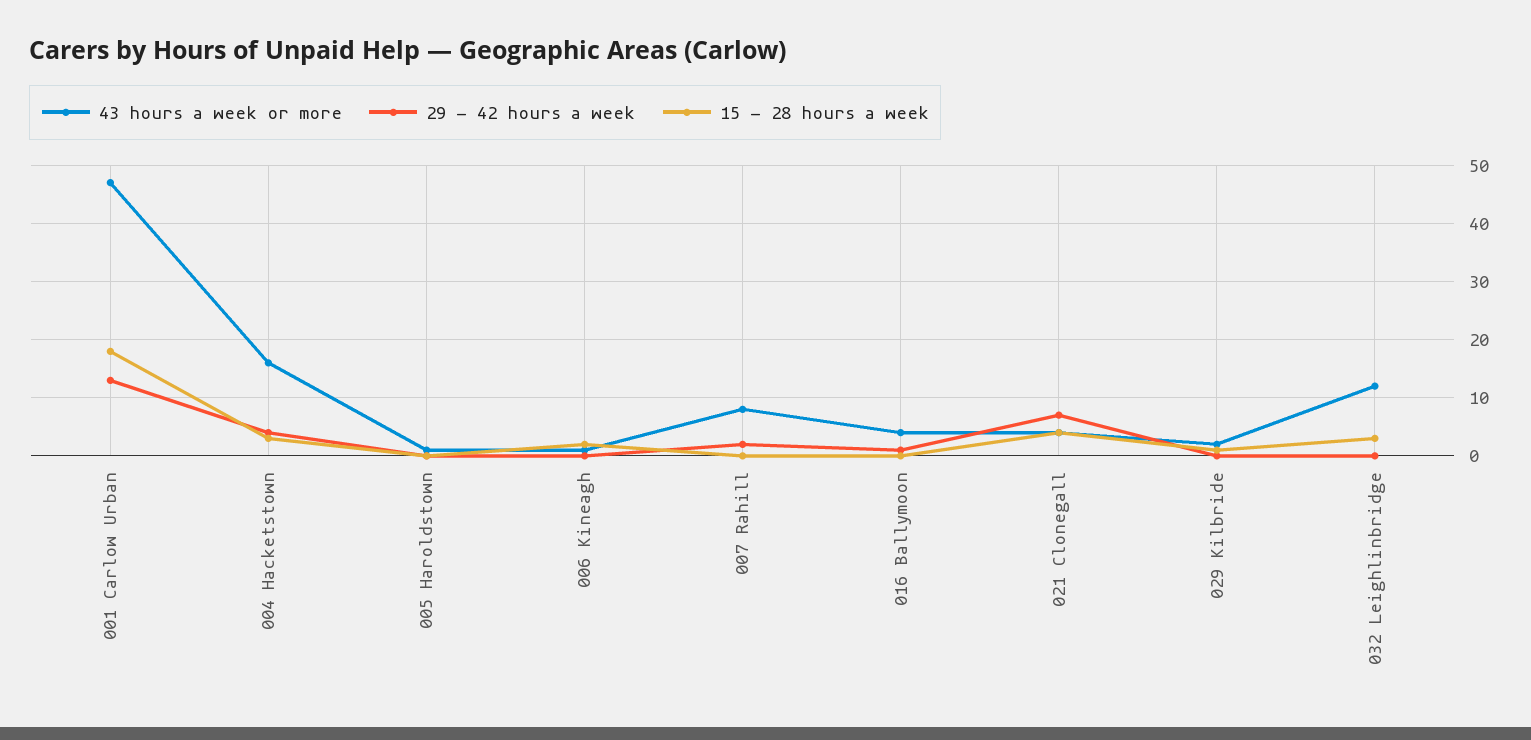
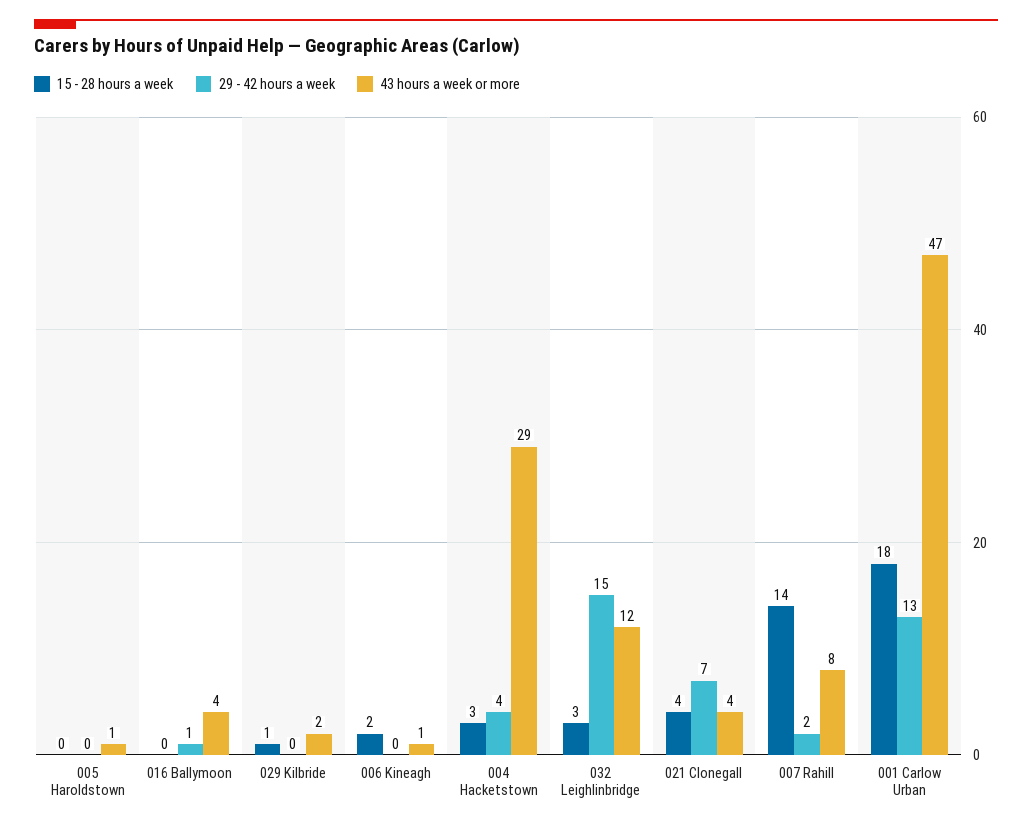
  {
    "43 hours a week or more": {
      "001 Carlow Urban": 47,
-     "004 Hacketstown": 15,
+     "004 Hacketstown": 29,
      "005 Haroldstown": 1,
      "006 Kineagh": 1,
      "007 Rahill": 8,
      "016 Ballymoon": 4,
      "021 Clonegall": 4,
      "029 Kilbride": 2,
      "032 Leighlinbridge": 12
    },
    "29 - 42 hours a week": {
      "001 Carlow Urban": 13,
      "004 Hacketstown": 4,
      "005 Haroldstown": 0,
      "006 Kineagh": 0,
      "007 Rahill": 2,
      "016 Ballymoon": 1,
      "021 Clonegall": 7,
      "029 Kilbride": 0,
-     "032 Leighlinbridge": 0
+     "032 Leighlinbridge": 15
    },
    "15 - 28 hours a week": {
      "001 Carlow Urban": 18,
      "004 Hacketstown": 3,
      "005 Haroldstown": 0,
      "006 Kineagh": 2,
-     "007 Rahill": 0,
+     "007 Rahill": 14,
      "016 Ballymoon": 0,
      "021 Clonegall": 4,
      "029 Kilbride": 1,
      "032 Leighlinbridge": 3
    }
  }

